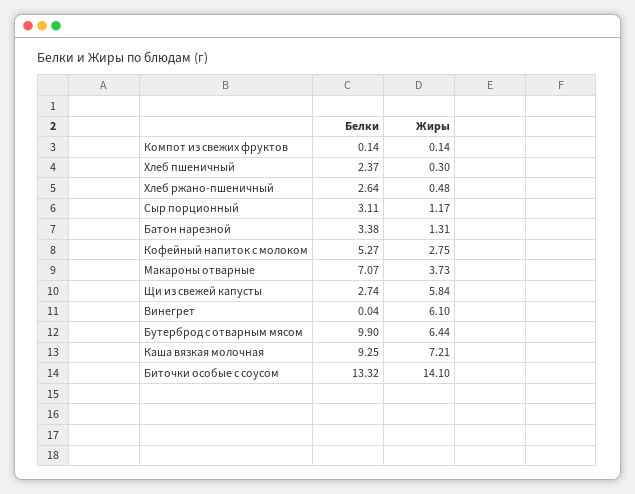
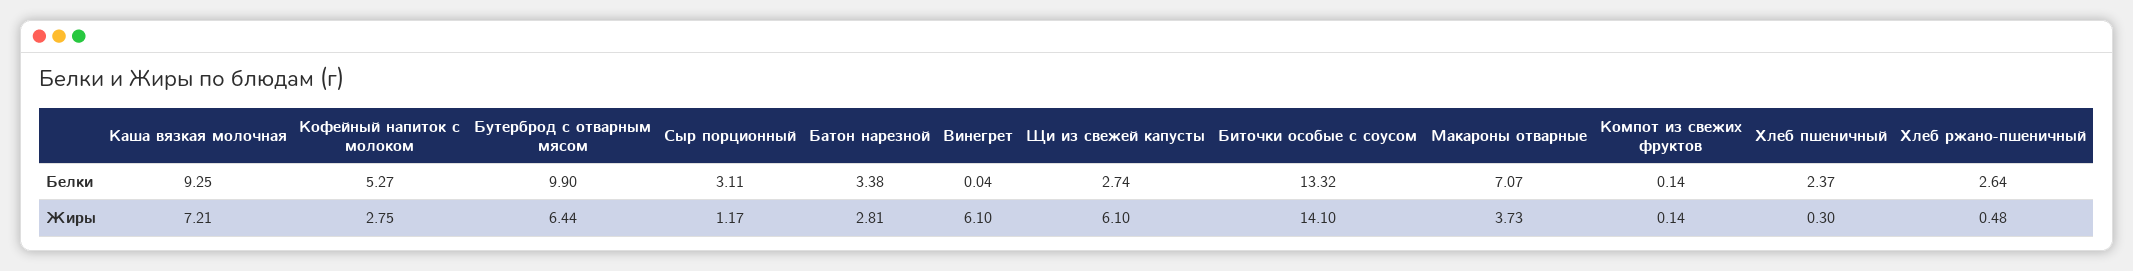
  {
    "Белки": {
      "Компот из свежих фруктов": 0.14,
      "Хлеб пшеничный": 2.37,
      "Хлеб ржано-пшеничный": 2.64,
      "Сыр порционный": 3.11,
      "Батон нарезной": 3.38,
      "Кофейный напиток с молоком": 5.27,
      "Макароны отварные": 7.07,
      "Щи из свежей капусты": 2.74,
      "Винегрет": 0.04,
      "Бутерброд с отварным мясом": 9.9,
      "Каша вязкая молочная": 9.25,
      "Биточки особые с соусом": 13.32
    },
    "Жиры": {
      "Компот из свежих фруктов": 0.14,
      "Хлеб пшеничный": 0.3,
      "Хлеб ржано-пшеничный": 0.48,
      "Сыр порционный": 1.17,
-     "Батон нарезной": 1.31,
+     "Батон нарезной": 2.81,
      "Кофейный напиток с молоком": 2.75,
      "Макароны отварные": 3.73,
-     "Щи из свежей капусты": 5.84,
+     "Щи из свежей капусты": 6.1,
      "Винегрет": 6.1,
      "Бутерброд с отварным мясом": 6.44,
      "Каша вязкая молочная": 7.21,
      "Биточки особые с соусом": 14.1
    }
  }

